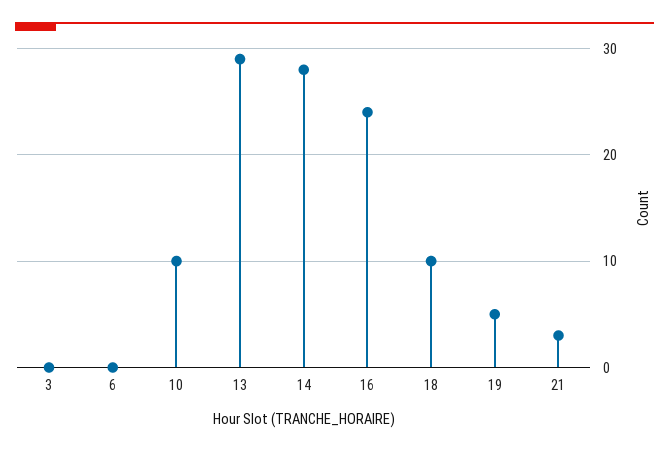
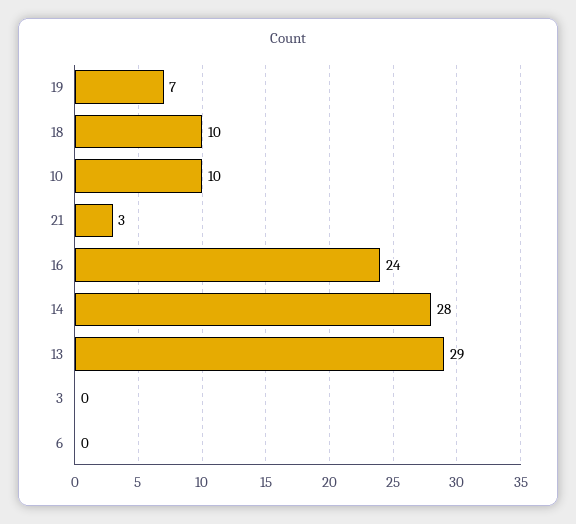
  {
    "3": 0,
    "6": 0,
    "10": 10,
    "13": 29,
    "14": 28,
    "16": 24,
    "18": 10,
-   "19": 5,
+   "19": 7,
    "21": 3
  }

